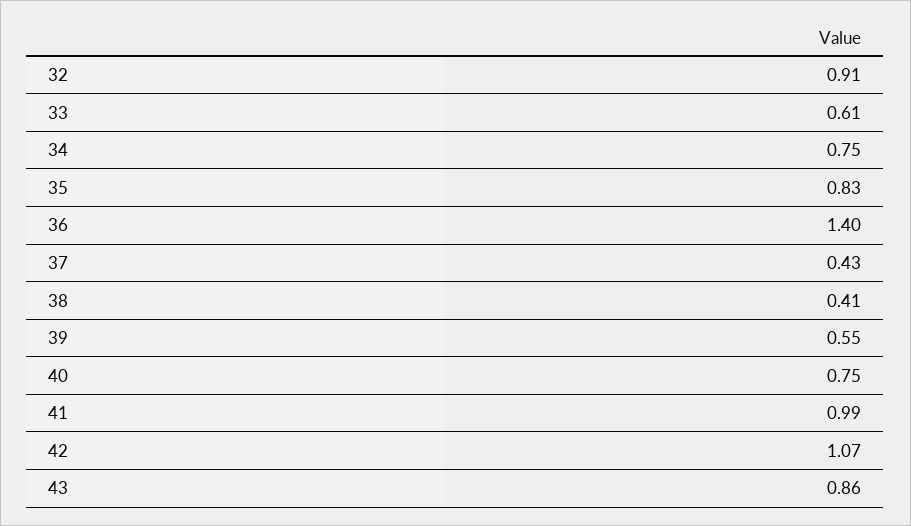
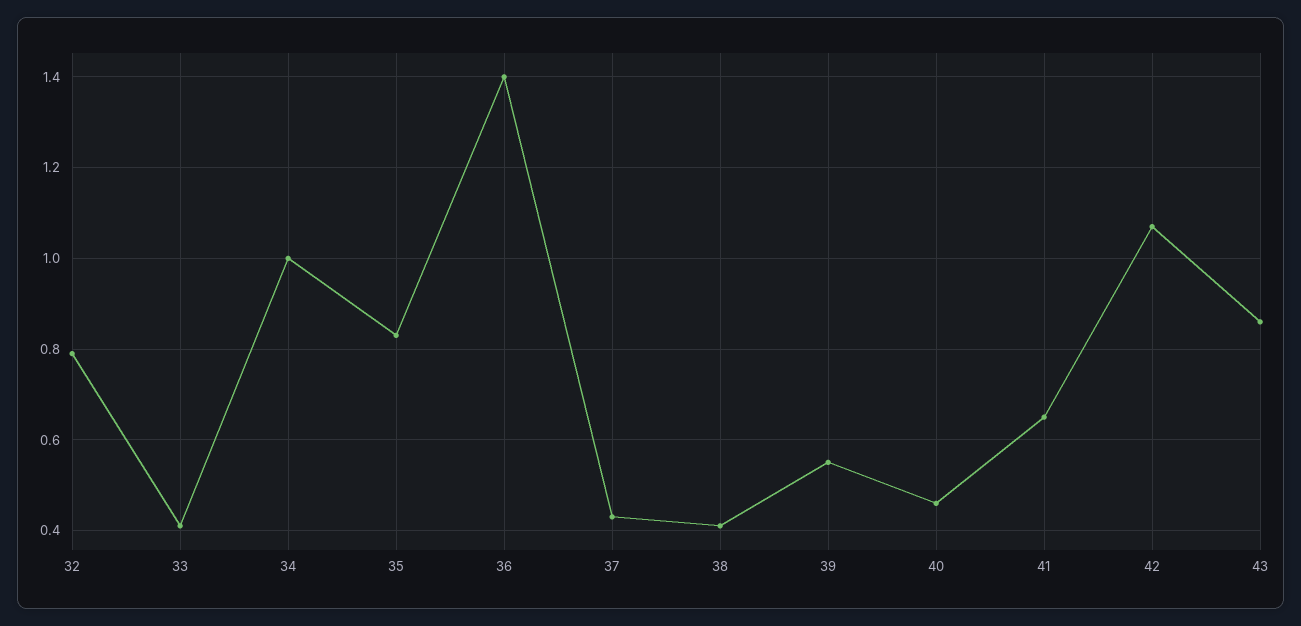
  {
-   "32": 0.91,
+   "32": 0.8,
-   "33": 0.61,
+   "33": 0.4,
-   "34": 0.75,
+   "34": 1,
    "35": 0.83,
    "36": 1.4,
    "37": 0.43,
    "38": 0.41,
    "39": 0.55,
-   "40": 0.75,
+   "40": 0.45,
-   "41": 0.99,
+   "41": 0.65,
    "42": 1.07,
    "43": 0.86
  }

